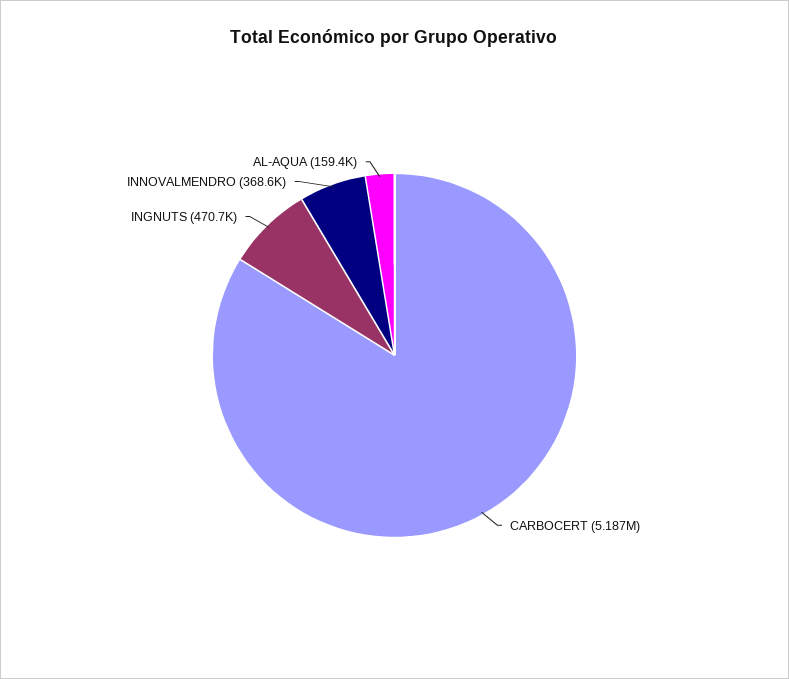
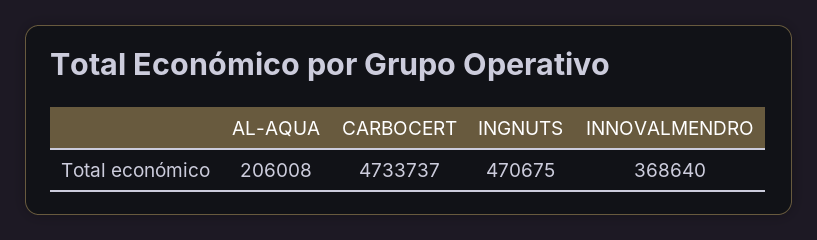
  {
-   "CARBOCERT": 5187000,
+   "CARBOCERT": 4733737,
    "INGNUTS": 470675,
    "INNOVALMENDRO": 368640,
-   "AL-AQUA": 159400
+   "AL-AQUA": 206008
  }

